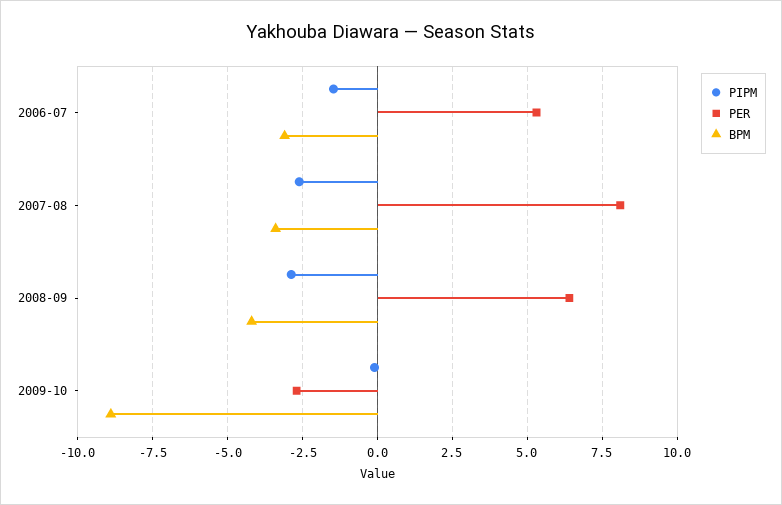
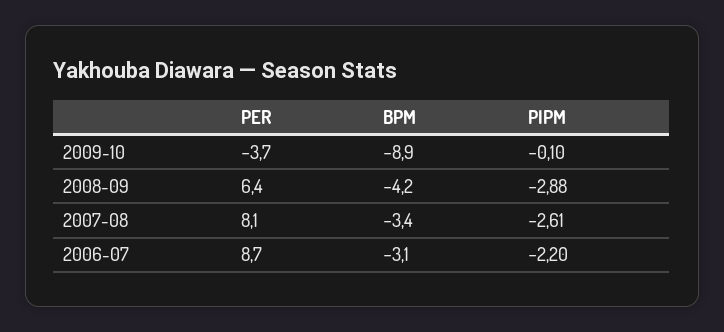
  {
    "PIPM": {
-     "2006-07": -1.5,
+     "2006-07": -2.2,
      "2007-08": -2.61,
      "2008-09": -2.88,
      "2009-10": -0.1
    },
    "PER": {
-     "2006-07": 5.25,
+     "2006-07": 8.7,
      "2007-08": 8.1,
      "2008-09": 6.4,
-     "2009-10": -2.75
+     "2009-10": -3.7
    },
    "BPM": {
      "2006-07": -3.1,
      "2007-08": -3.4,
      "2008-09": -4.2,
      "2009-10": -8.9
    }
  }

